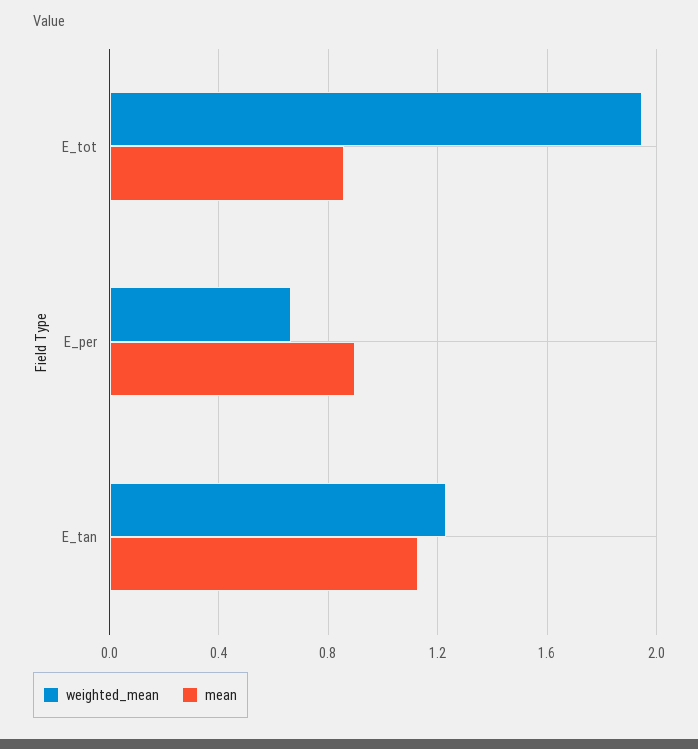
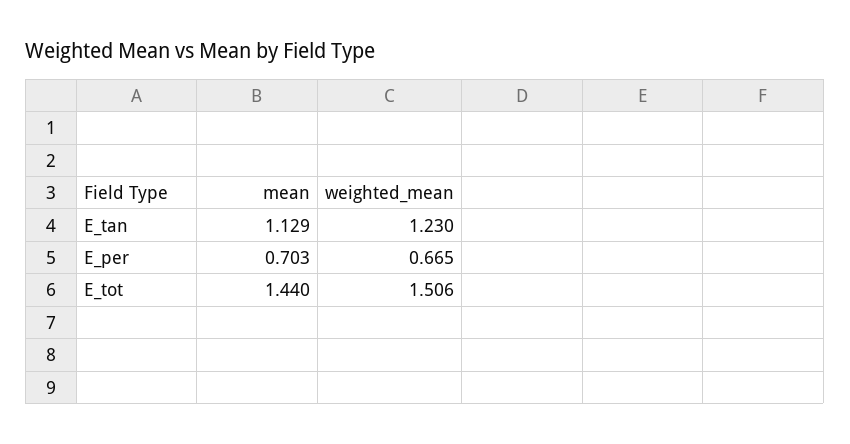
  {
    "weighted_mean": {
-     "E_tot": 1.95,
+     "E_tot": 1.506,
      "E_per": 0.665,
      "E_tan": 1.23
    },
    "mean": {
-     "E_tot": 0.85,
+     "E_tot": 1.44,
-     "E_per": 0.9,
+     "E_per": 0.703,
      "E_tan": 1.129
    }
  }

